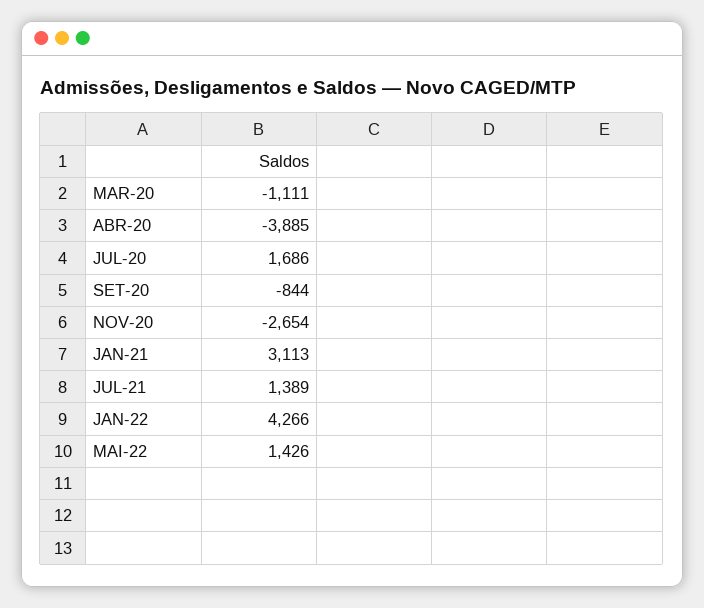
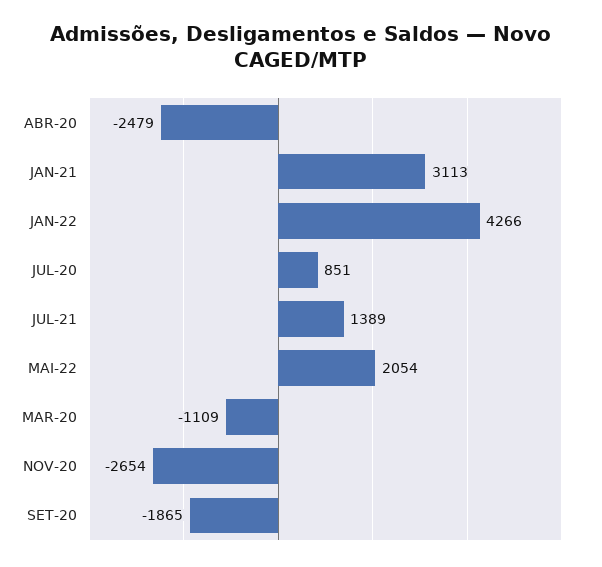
  {
-   "MAR-20": -1111,
+   "MAR-20": -1109,
-   "ABR-20": -3885,
+   "ABR-20": -2479,
-   "JUL-20": 1686,
+   "JUL-20": 851,
-   "SET-20": -844,
+   "SET-20": -1865,
    "NOV-20": -2654,
    "JAN-21": 3113,
    "JUL-21": 1389,
    "JAN-22": 4266,
-   "MAI-22": 1426
+   "MAI-22": 2054
  }

